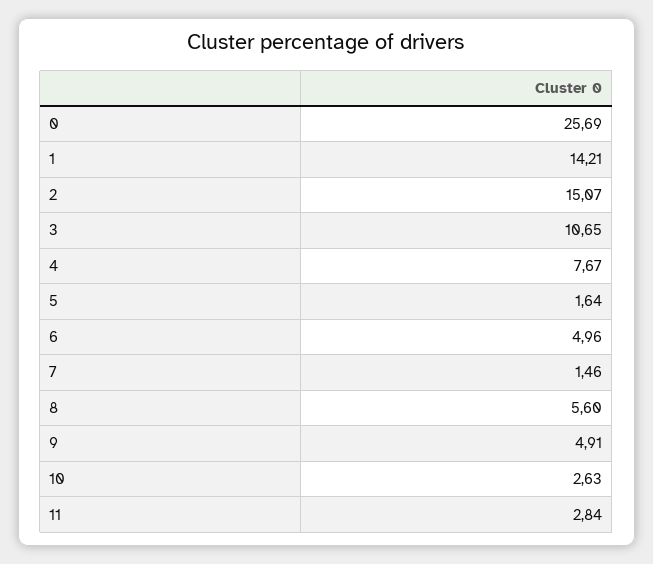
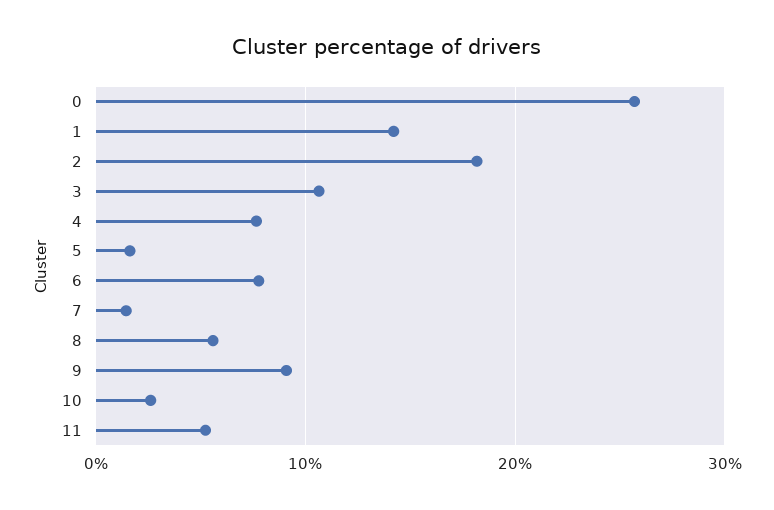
  {
    "0": 25.69,
    "1": 14.21,
-   "2": 15.07,
+   "2": 18,
    "3": 10.65,
    "4": 7.67,
    "5": 1.64,
-   "6": 4.96,
+   "6": 8,
    "7": 1.46,
    "8": 5.6,
-   "9": 4.91,
+   "9": 9,
    "10": 2.63,
-   "11": 2.84
+   "11": 5
  }

